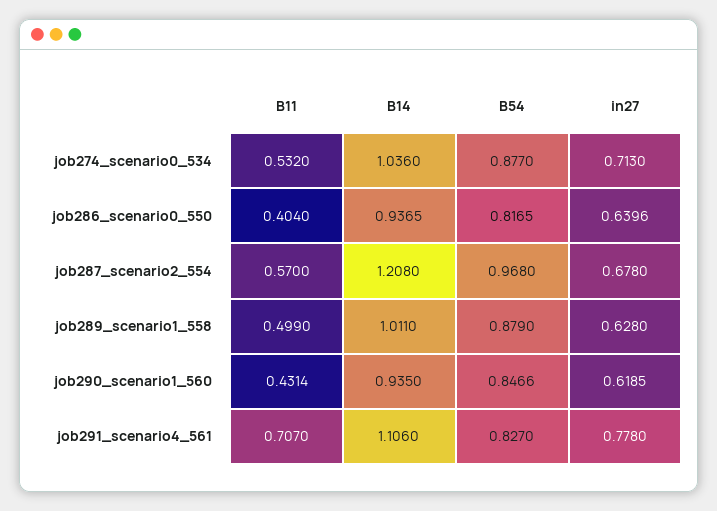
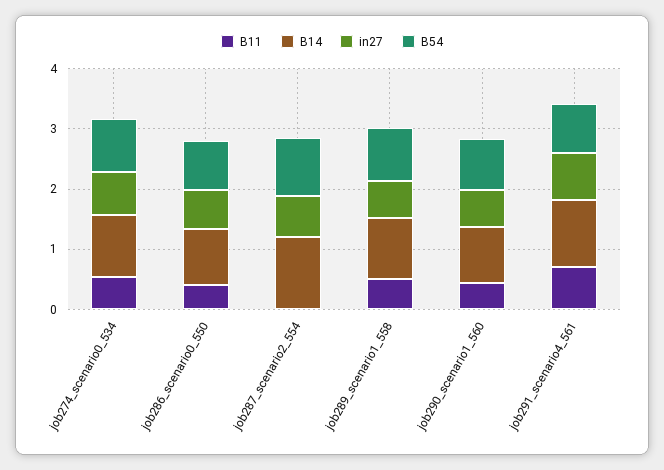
  {
    "B11": {
      "job274_scenario0_534": 0.532,
      "job286_scenario0_550": 0.404,
-     "job287_scenario2_554": 0.57,
+     "job287_scenario2_554": 0,
      "job289_scenario1_558": 0.499,
      "job290_scenario1_560": 0.4314,
      "job291_scenario4_561": 0.707
    },
    "B14": {
      "job274_scenario0_534": 1.036,
      "job286_scenario0_550": 0.9365,
      "job287_scenario2_554": 1.208,
      "job289_scenario1_558": 1.011,
      "job290_scenario1_560": 0.935,
      "job291_scenario4_561": 1.106
    },
    "B54": {
      "job274_scenario0_534": 0.877,
      "job286_scenario0_550": 0.8165,
      "job287_scenario2_554": 0.968,
      "job289_scenario1_558": 0.879,
      "job290_scenario1_560": 0.8466,
      "job291_scenario4_561": 0.827
    },
    "in27": {
      "job274_scenario0_534": 0.713,
      "job286_scenario0_550": 0.6396,
      "job287_scenario2_554": 0.678,
      "job289_scenario1_558": 0.628,
      "job290_scenario1_560": 0.6185,
      "job291_scenario4_561": 0.778
    }
  }

